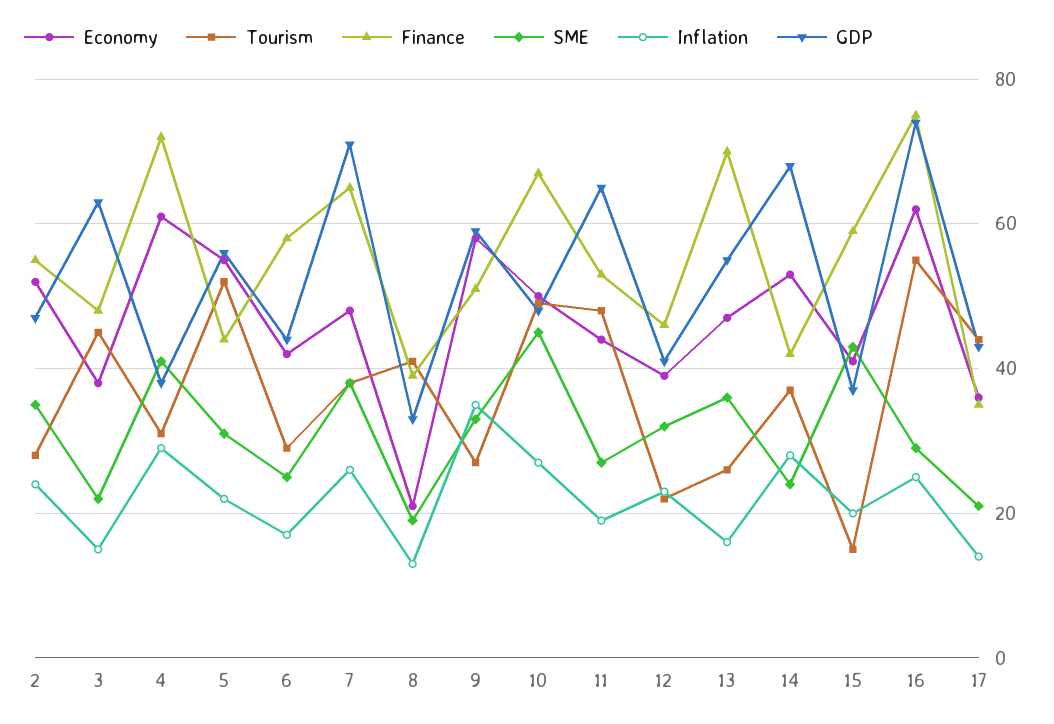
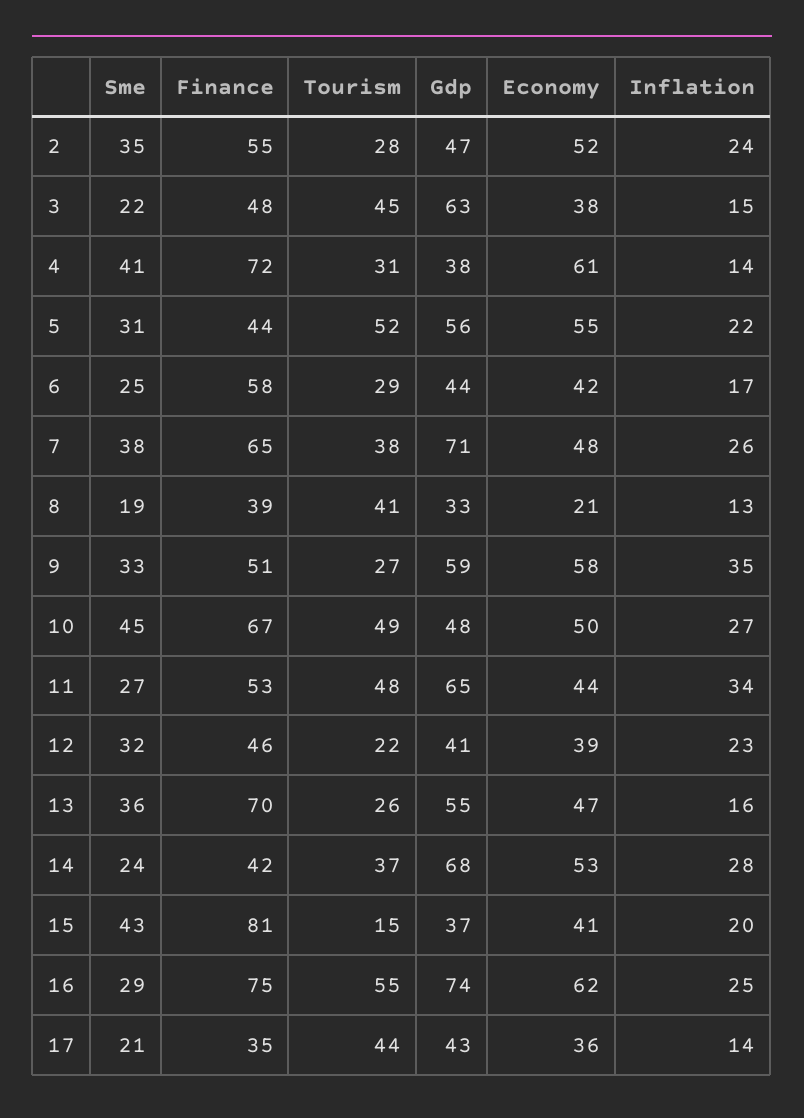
  {
    "Economy": {
      "2": 52,
      "3": 38,
      "4": 61,
      "5": 55,
      "6": 42,
      "7": 48,
      "8": 21,
      "9": 58,
      "10": 50,
      "11": 44,
      "12": 39,
      "13": 47,
      "14": 53,
      "15": 41,
      "16": 62,
      "17": 36
    },
    "Tourism": {
      "2": 28,
      "3": 45,
      "4": 31,
      "5": 52,
      "6": 29,
      "7": 38,
      "8": 41,
      "9": 27,
      "10": 49,
      "11": 48,
      "12": 22,
      "13": 26,
      "14": 37,
      "15": 15,
      "16": 55,
      "17": 44
    },
    "Finance": {
      "2": 55,
      "3": 48,
      "4": 72,
      "5": 44,
      "6": 58,
      "7": 65,
      "8": 39,
      "9": 51,
      "10": 67,
      "11": 53,
      "12": 46,
      "13": 70,
      "14": 42,
-     "15": 60,
+     "15": 81,
      "16": 75,
      "17": 35
    },
    "SME": {
      "2": 35,
      "3": 22,
      "4": 41,
      "5": 31,
      "6": 25,
      "7": 38,
      "8": 19,
      "9": 33,
      "10": 45,
      "11": 27,
      "12": 32,
      "13": 36,
      "14": 24,
      "15": 43,
      "16": 29,
      "17": 21
    },
    "Inflation": {
      "2": 24,
      "3": 15,
-     "4": 30,
+     "4": 14,
      "5": 22,
      "6": 17,
      "7": 26,
      "8": 13,
      "9": 35,
      "10": 27,
-     "11": 20,
+     "11": 34,
      "12": 23,
      "13": 16,
      "14": 28,
      "15": 20,
      "16": 25,
      "17": 14
    },
    "GDP": {
      "2": 47,
      "3": 63,
      "4": 38,
      "5": 56,
      "6": 44,
      "7": 71,
      "8": 33,
      "9": 59,
      "10": 48,
      "11": 65,
      "12": 41,
      "13": 55,
      "14": 68,
      "15": 37,
      "16": 74,
      "17": 43
    }
  }

